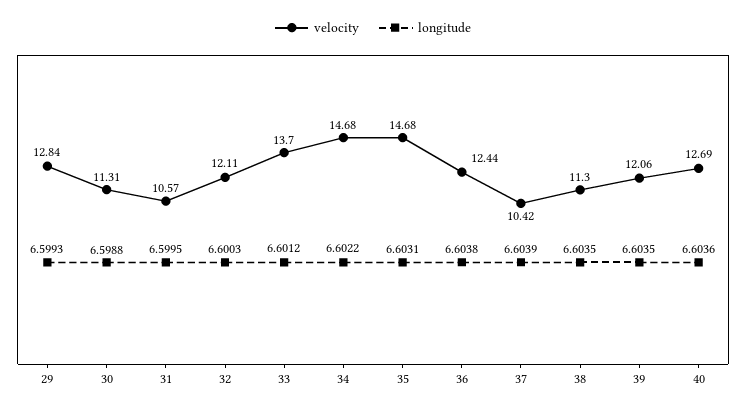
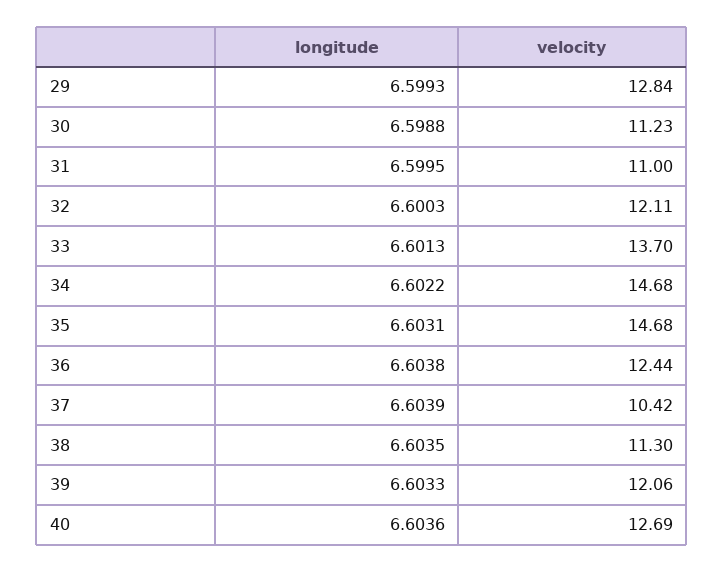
  {
    "velocity": {
      "29": 12.84,
-     "30": 11.31,
+     "30": 11.23,
-     "31": 10.57,
+     "31": 11,
      "32": 12.11,
      "33": 13.7,
      "34": 14.68,
      "35": 14.68,
      "36": 12.44,
      "37": 10.42,
      "38": 11.3,
      "39": 12.06,
      "40": 12.69
    },
    "longitude": {
      "29": 6.5993,
      "30": 6.5988,
      "31": 6.5995,
      "32": 6.6003,
-     "33": 6.6012,
+     "33": 6.6013,
      "34": 6.6022,
      "35": 6.6031,
      "36": 6.6038,
      "37": 6.6039,
      "38": 6.6035,
-     "39": 6.6035,
+     "39": 6.6033,
      "40": 6.6036
    }
  }

